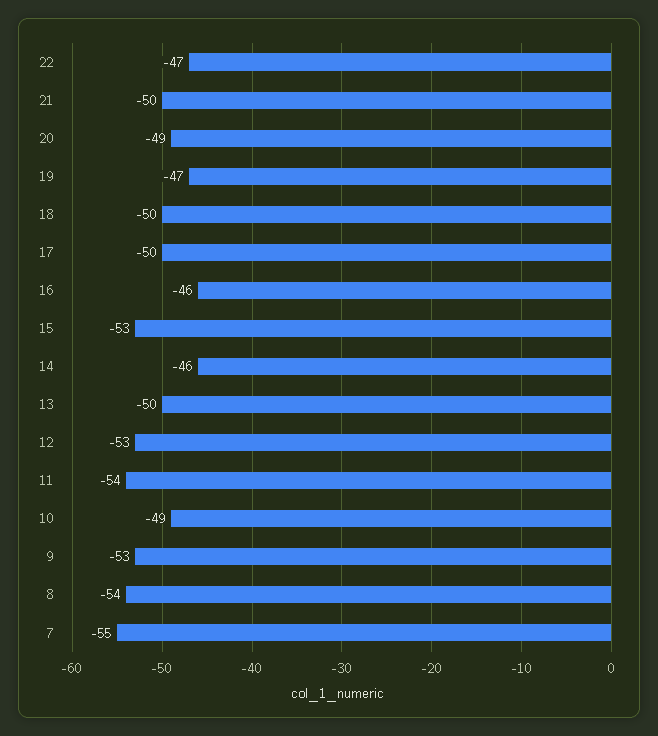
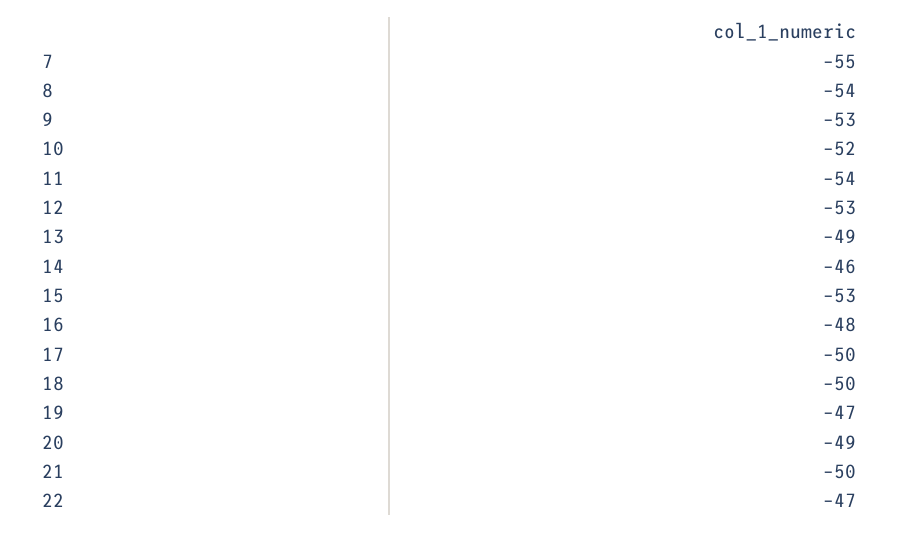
  {
    "22": -47,
    "21": -50,
    "20": -49,
    "19": -47,
    "18": -50,
    "17": -50,
-   "16": -46,
+   "16": -48,
    "15": -53,
    "14": -46,
-   "13": -50,
+   "13": -49,
    "12": -53,
    "11": -54,
-   "10": -49,
+   "10": -52,
    "9": -53,
    "8": -54,
    "7": -55
  }

